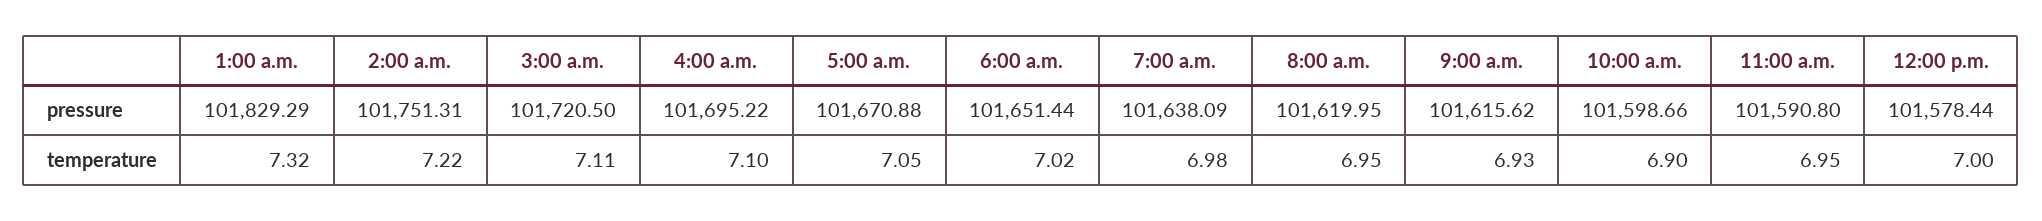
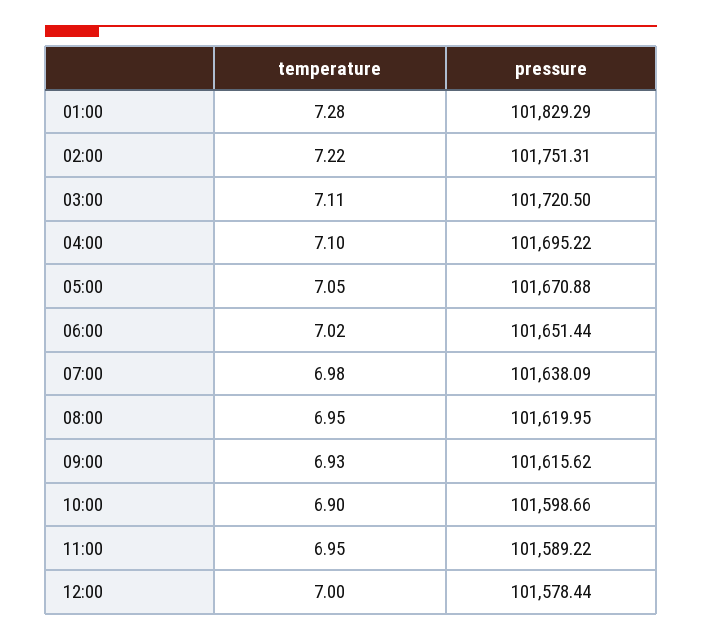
  {
    "1:00 a.m.": {
      "pressure": 101829.29,
-     "temperature": 7.32
+     "temperature": 7.28
    },
    "2:00 a.m.": {
      "pressure": 101751.31,
      "temperature": 7.22
    },
    "3:00 a.m.": {
      "pressure": 101720.5,
      "temperature": 7.11
    },
    "4:00 a.m.": {
      "pressure": 101695.22,
      "temperature": 7.1
    },
    "5:00 a.m.": {
      "pressure": 101670.88,
      "temperature": 7.05
    },
    "6:00 a.m.": {
      "pressure": 101651.44,
      "temperature": 7.02
    },
    "7:00 a.m.": {
      "pressure": 101638.09,
      "temperature": 6.98
    },
    "8:00 a.m.": {
      "pressure": 101619.95,
      "temperature": 6.95
    },
    "9:00 a.m.": {
      "pressure": 101615.62,
      "temperature": 6.93
    },
    "10:00 a.m.": {
      "pressure": 101598.66,
      "temperature": 6.9
    },
    "11:00 a.m.": {
-     "pressure": 101590.8,
+     "pressure": 101589.22,
      "temperature": 6.95
    },
    "12:00 p.m.": {
      "pressure": 101578.44,
      "temperature": 7
    }
  }

